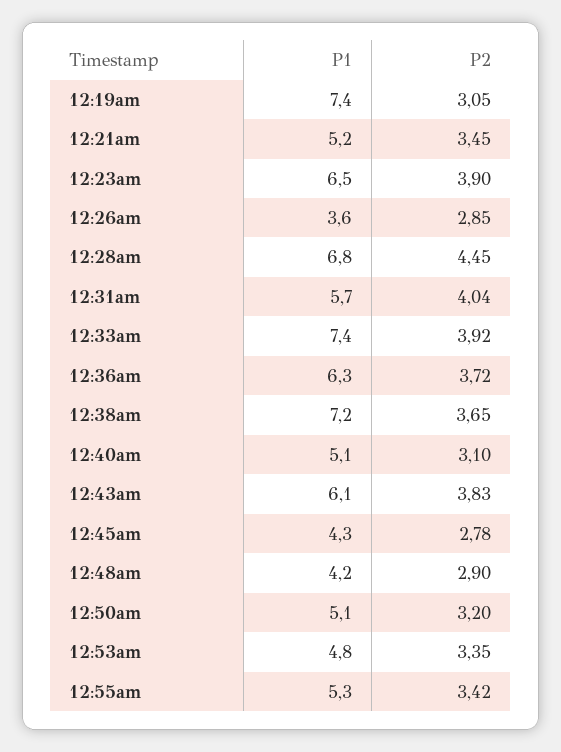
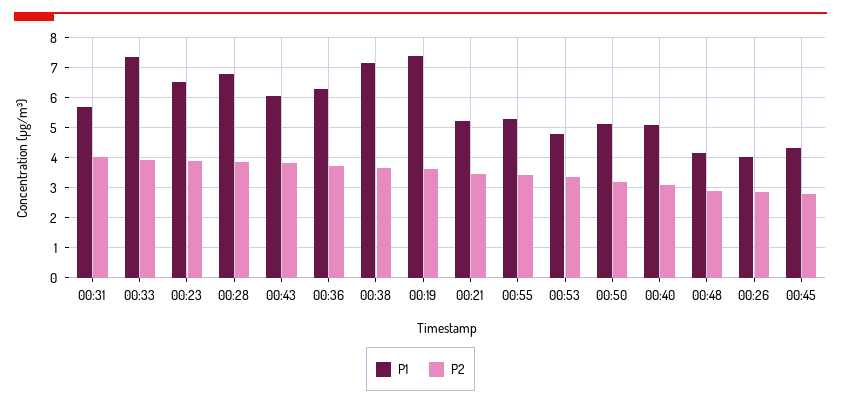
  {
    "P1": {
      "12:19am": 7.4,
      "12:21am": 5.2,
      "12:23am": 6.5,
-     "12:26am": 3.6,
+     "12:26am": 4,
      "12:28am": 6.8,
      "12:31am": 5.7,
      "12:33am": 7.4,
      "12:36am": 6.3,
      "12:38am": 7.2,
      "12:40am": 5.1,
      "12:43am": 6.1,
      "12:45am": 4.3,
      "12:48am": 4.2,
      "12:50am": 5.1,
      "12:53am": 4.8,
      "12:55am": 5.3
    },
    "P2": {
-     "12:19am": 3.05,
+     "12:19am": 3.6,
      "12:21am": 3.45,
      "12:23am": 3.9,
      "12:26am": 2.85,
-     "12:28am": 4.45,
+     "12:28am": 3.8,
      "12:31am": 4.04,
      "12:33am": 3.92,
      "12:36am": 3.72,
      "12:38am": 3.65,
      "12:40am": 3.1,
      "12:43am": 3.83,
      "12:45am": 2.78,
      "12:48am": 2.9,
      "12:50am": 3.2,
      "12:53am": 3.35,
      "12:55am": 3.42
    }
  }

